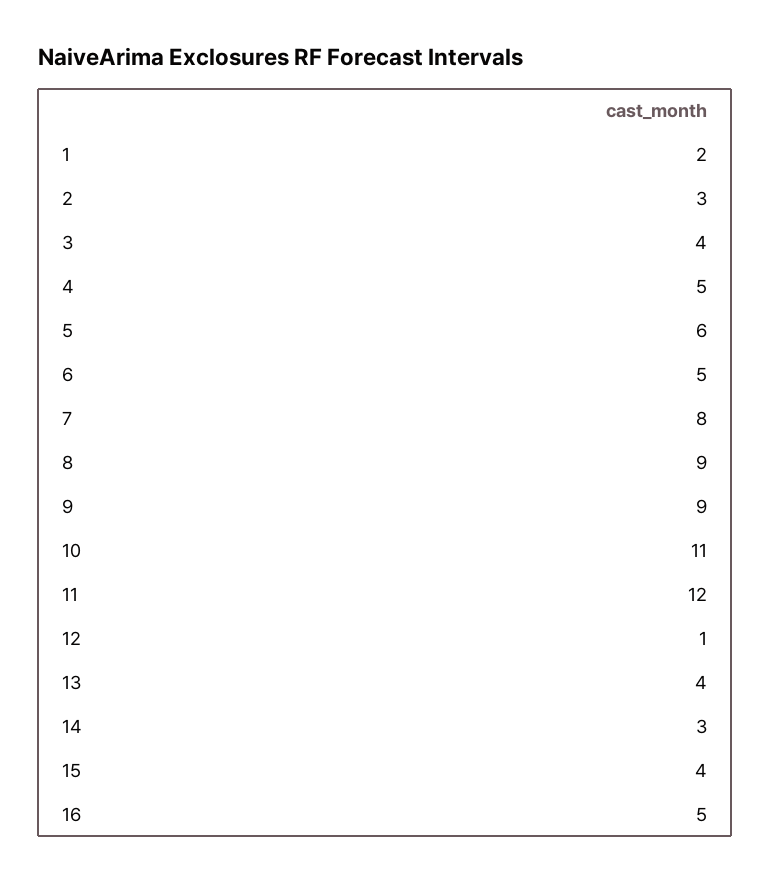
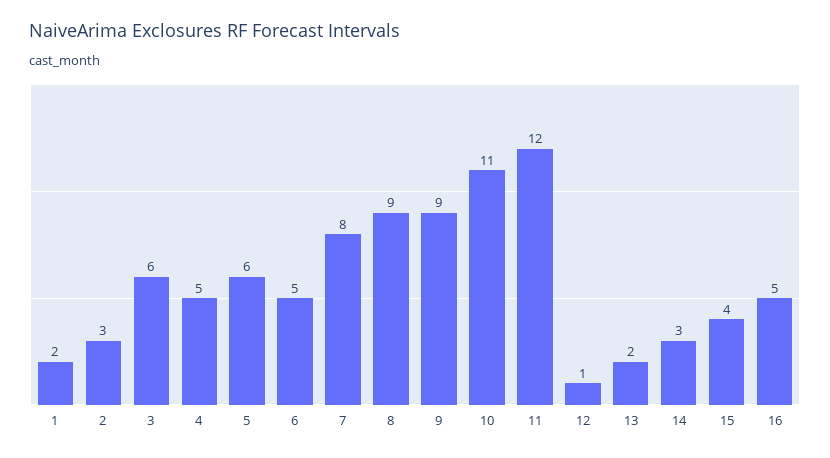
  {
    "1": 2,
    "2": 3,
-   "3": 4,
+   "3": 6,
    "4": 5,
    "5": 6,
    "6": 5,
    "7": 8,
    "8": 9,
    "9": 9,
    "10": 11,
    "11": 12,
    "12": 1,
-   "13": 4,
+   "13": 2,
    "14": 3,
    "15": 4,
    "16": 5
  }

